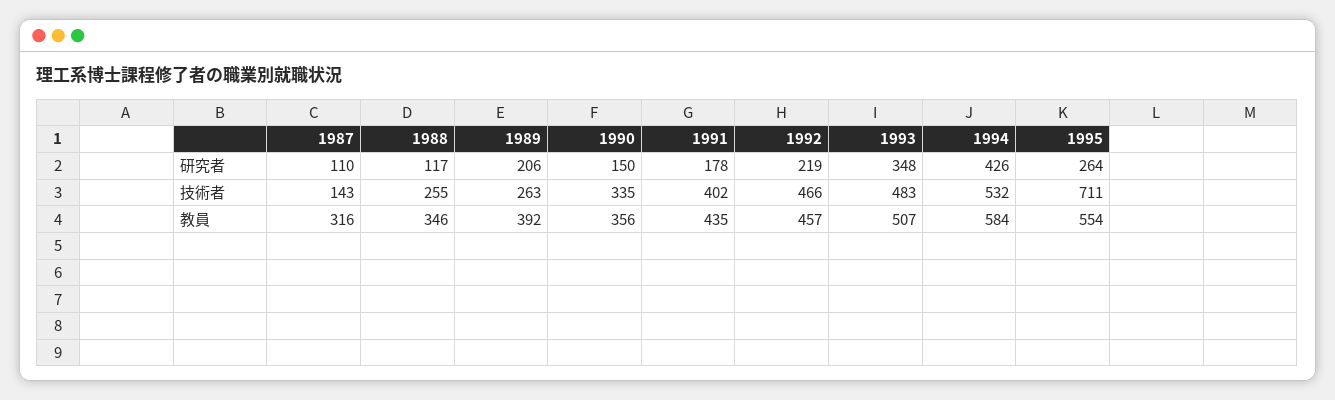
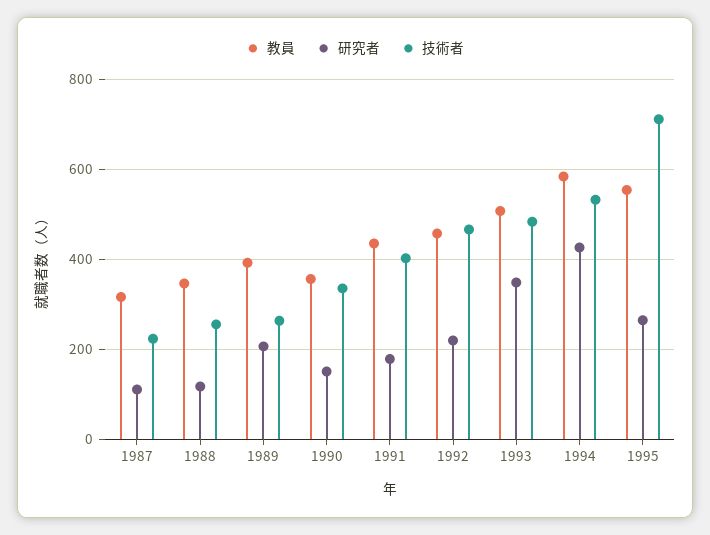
  {
    "研究者": {
      "1987": 110,
      "1988": 117,
      "1989": 206,
      "1990": 150,
      "1991": 178,
      "1992": 219,
      "1993": 348,
      "1994": 426,
      "1995": 264
    },
    "技術者": {
-     "1987": 143,
+     "1987": 220,
      "1988": 255,
      "1989": 263,
      "1990": 335,
      "1991": 402,
      "1992": 466,
      "1993": 483,
      "1994": 532,
      "1995": 711
    },
    "教員": {
      "1987": 316,
      "1988": 346,
      "1989": 392,
      "1990": 356,
      "1991": 435,
      "1992": 457,
      "1993": 507,
      "1994": 584,
      "1995": 554
    }
  }

